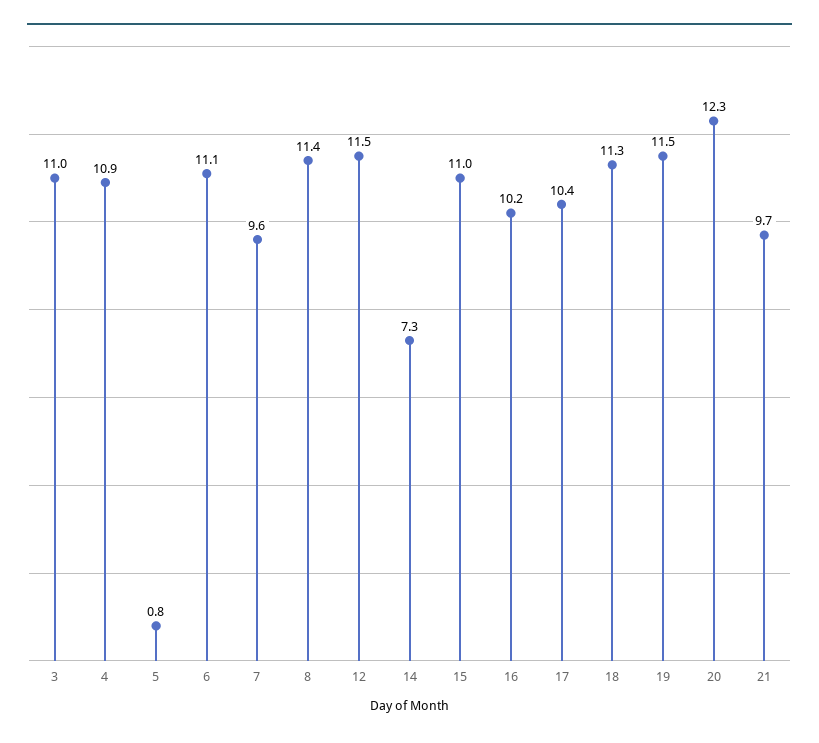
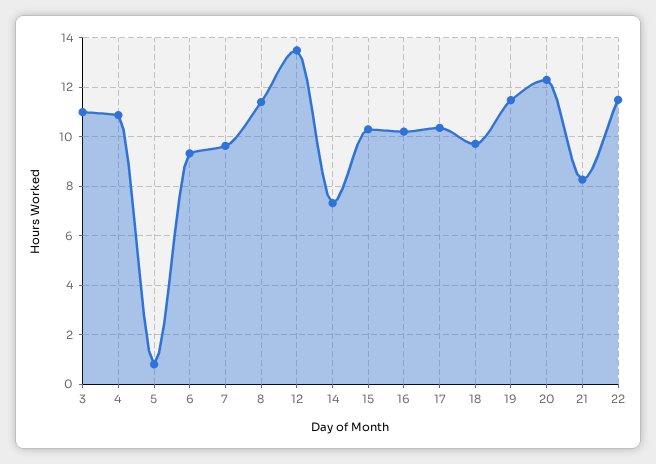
  {
    "3": 11,
    "4": 10.9,
    "5": 0.8,
-   "6": 11.1,
+   "6": 9.25,
    "7": 9.6,
    "8": 11.4,
-   "12": 11.5,
+   "12": 13.5,
    "14": 7.3,
-   "15": 11,
+   "15": 10.25,
    "16": 10.2,
    "17": 10.4,
-   "18": 11.3,
+   "18": 9.75,
    "19": 11.5,
    "20": 12.3,
-   "21": 9.7
+   "21": 8.25,
+   "22": 11.5
  }

